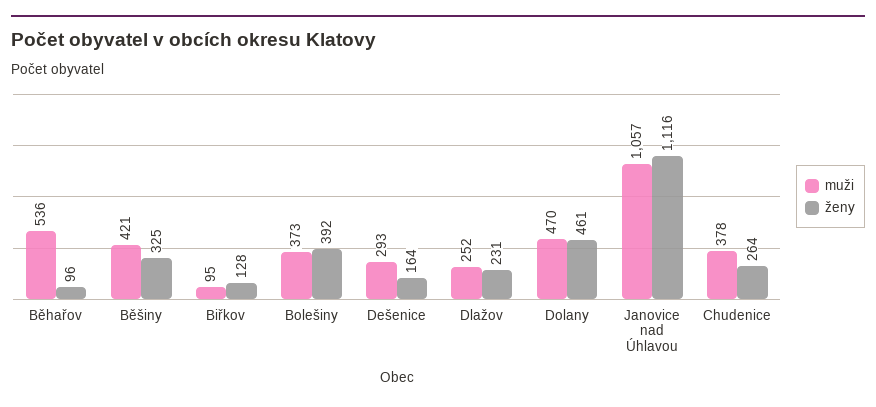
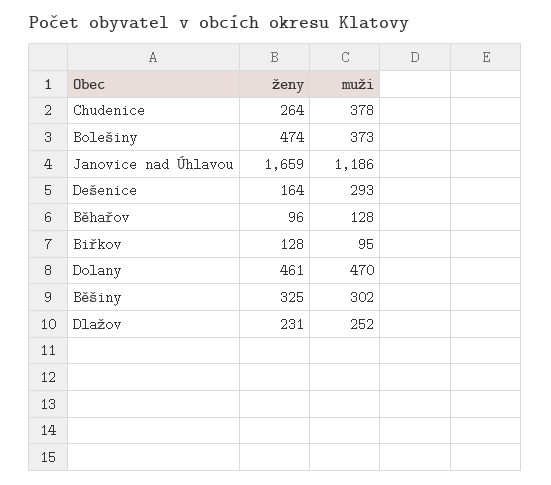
  {
    "muži": {
-     "Běhařov": 536,
+     "Běhařov": 128,
-     "Běšiny": 421,
+     "Běšiny": 302,
      "Biřkov": 95,
      "Bolešiny": 373,
      "Dešenice": 293,
      "Dlažov": 252,
      "Dolany": 470,
-     "Janovice nad Úhlavou": 1057,
+     "Janovice nad Úhlavou": 1186,
      "Chudenice": 378
    },
    "ženy": {
      "Běhařov": 96,
      "Běšiny": 325,
      "Biřkov": 128,
-     "Bolešiny": 392,
+     "Bolešiny": 474,
      "Dešenice": 164,
      "Dlažov": 231,
      "Dolany": 461,
-     "Janovice nad Úhlavou": 1116,
+     "Janovice nad Úhlavou": 1659,
      "Chudenice": 264
    }
  }

